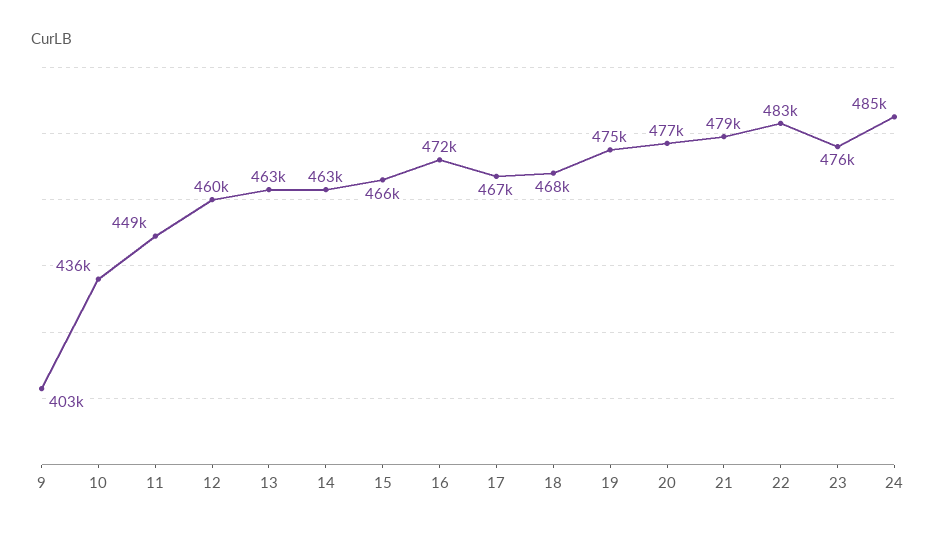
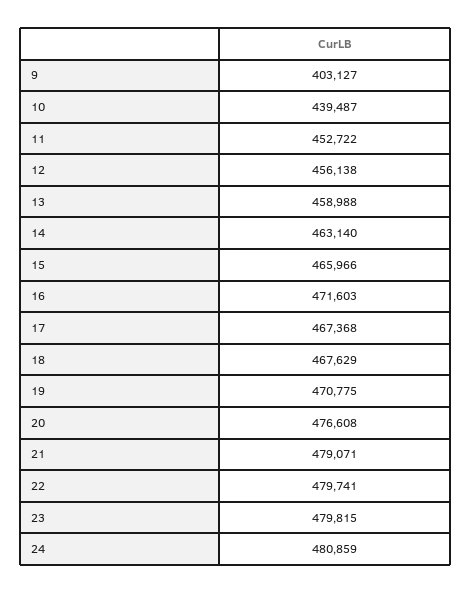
  {
    "9": 403127,
-   "10": 436000,
+   "10": 439487,
-   "11": 449000,
+   "11": 452722,
-   "12": 460000,
+   "12": 456138,
-   "13": 463000,
+   "13": 458988,
    "14": 463140,
    "15": 465966,
    "16": 471603,
    "17": 467368,
    "18": 467629,
-   "19": 475000,
+   "19": 470775,
    "20": 476608,
    "21": 479071,
-   "22": 483000,
+   "22": 479741,
-   "23": 476000,
+   "23": 479815,
-   "24": 485000
+   "24": 480859
  }

